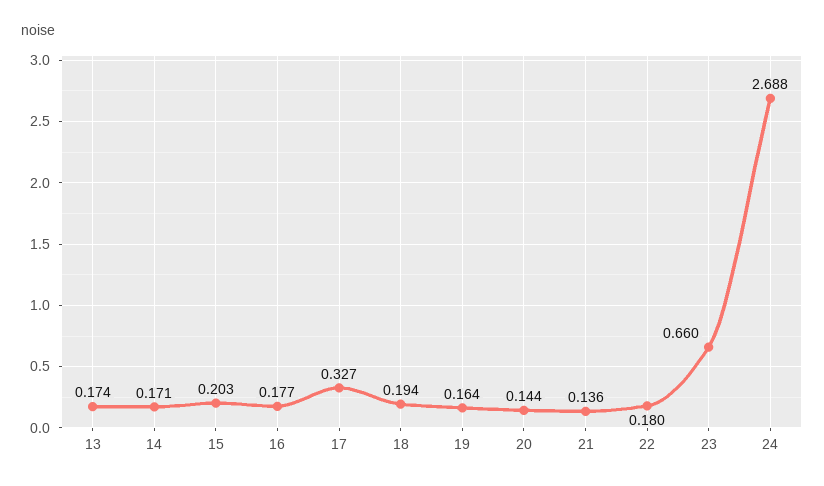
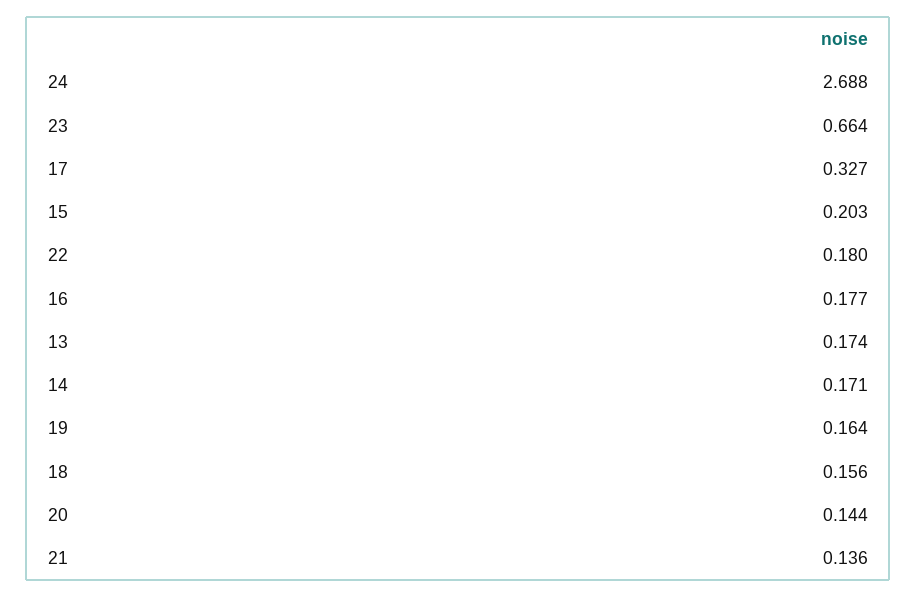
  {
    "13": 0.174,
    "14": 0.171,
    "15": 0.203,
    "16": 0.177,
    "17": 0.327,
-   "18": 0.194,
+   "18": 0.156,
    "19": 0.164,
    "20": 0.144,
    "21": 0.136,
    "22": 0.18,
-   "23": 0.66,
+   "23": 0.664,
    "24": 2.688
  }

